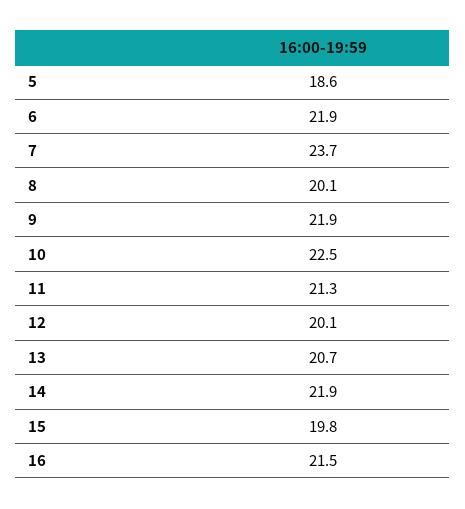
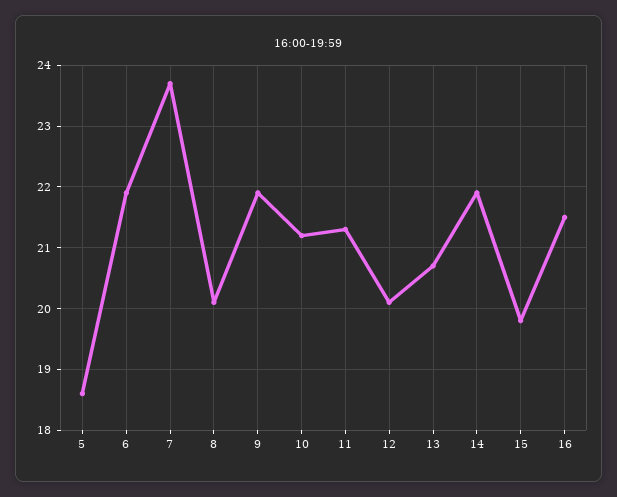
  {
    "5": 18.6,
    "6": 21.9,
    "7": 23.7,
    "8": 20.1,
    "9": 21.9,
-   "10": 22.5,
+   "10": 21.2,
    "11": 21.3,
    "12": 20.1,
    "13": 20.7,
    "14": 21.9,
    "15": 19.8,
    "16": 21.5
  }

